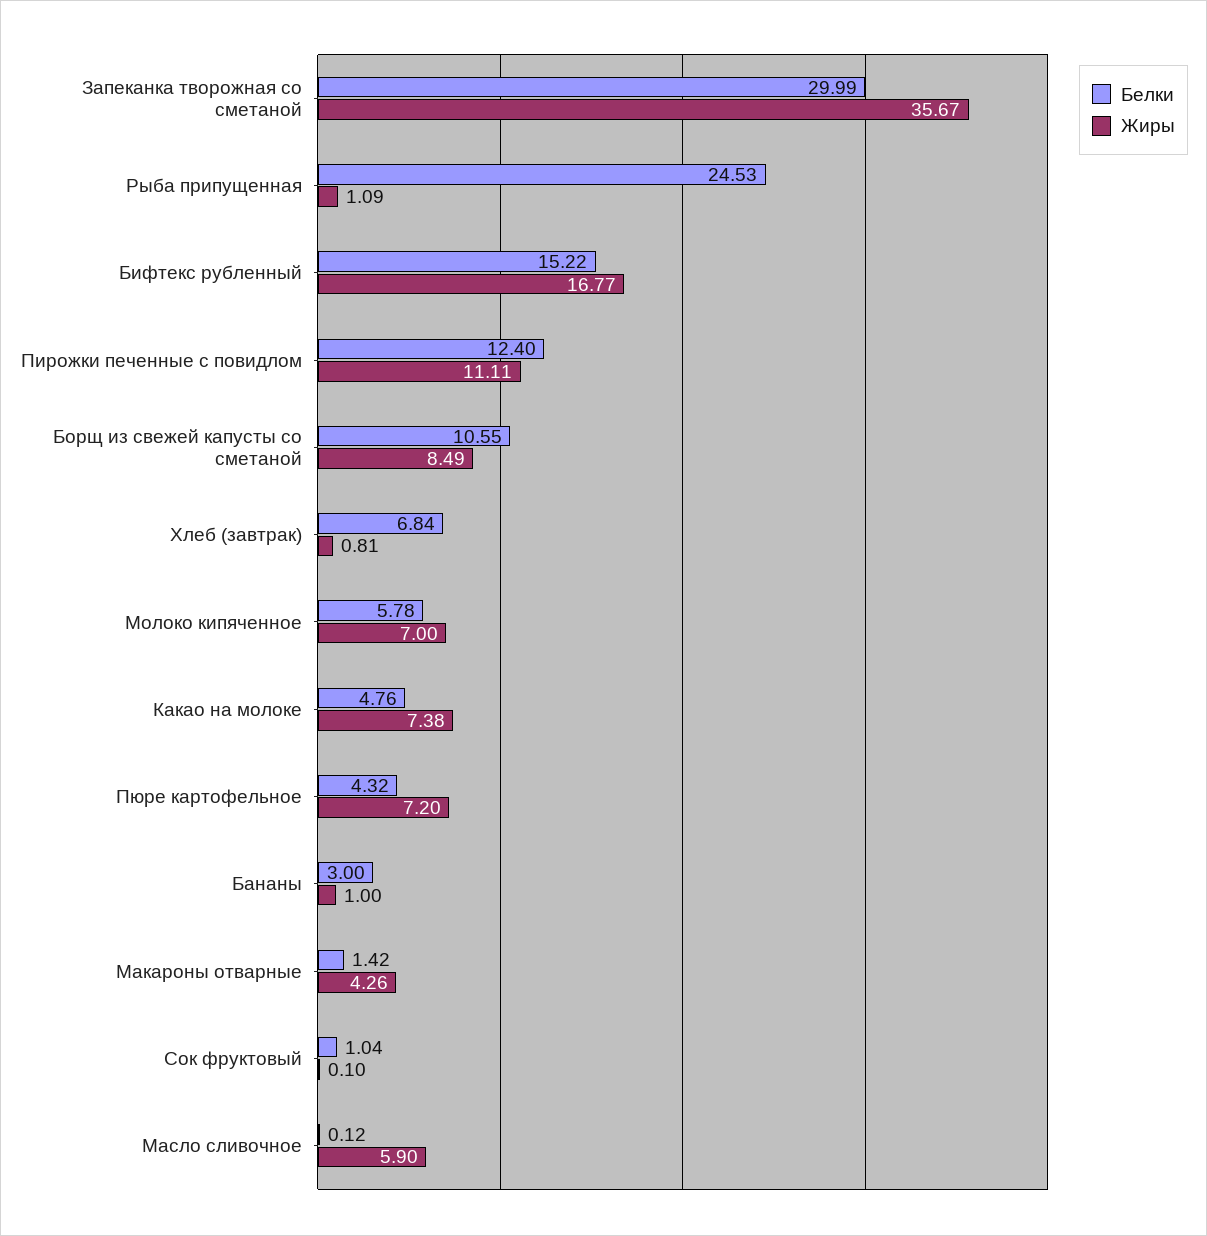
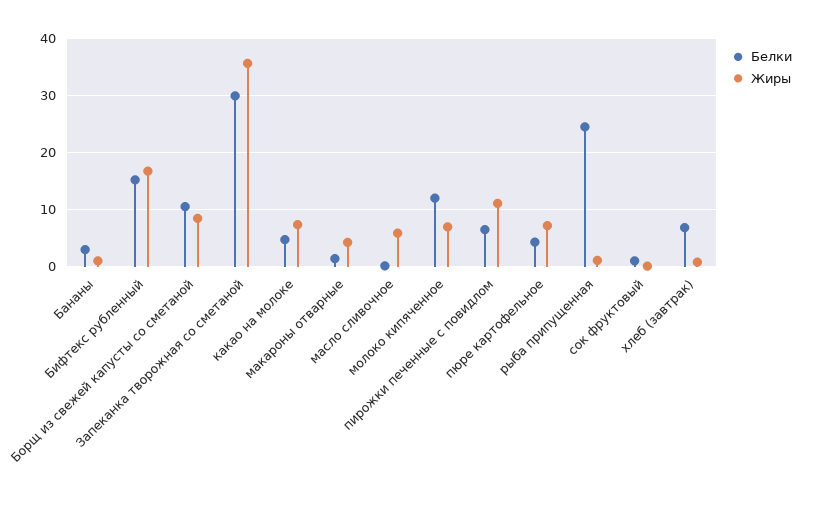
  {
    "Белки": {
      "Запеканка творожная со сметаной": 29.99,
      "Рыба припущенная": 24.53,
      "Бифтекс рубленный": 15.22,
-     "Пирожки печенные с повидлом": 12.4,
+     "Пирожки печенные с повидлом": 6,
      "Борщ из свежей капусты со сметаной": 10.55,
      "Хлеб (завтрак)": 6.84,
-     "Молоко кипяченное": 5.78,
+     "Молоко кипяченное": 12,
      "Какао на молоке": 4.76,
      "Пюре картофельное": 4.32,
      "Бананы": 3,
      "Макароны отварные": 1.42,
      "Сок фруктовый": 1.04,
      "Масло сливочное": 0.12
    },
    "Жиры": {
      "Запеканка творожная со сметаной": 35.67,
      "Рыба припущенная": 1.09,
      "Бифтекс рубленный": 16.77,
      "Пирожки печенные с повидлом": 11.11,
      "Борщ из свежей капусты со сметаной": 8.49,
      "Хлеб (завтрак)": 0.81,
      "Молоко кипяченное": 7,
      "Какао на молоке": 7.38,
      "Пюре картофельное": 7.2,
      "Бананы": 1,
      "Макароны отварные": 4.26,
      "Сок фруктовый": 0.1,
      "Масло сливочное": 5.9
    }
  }

